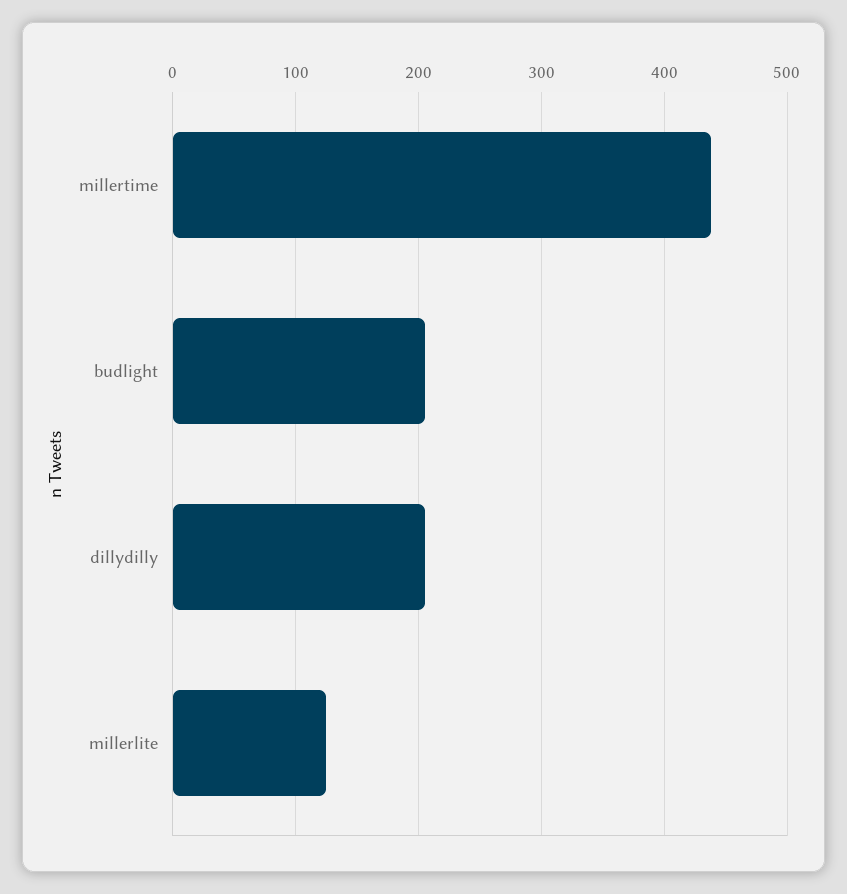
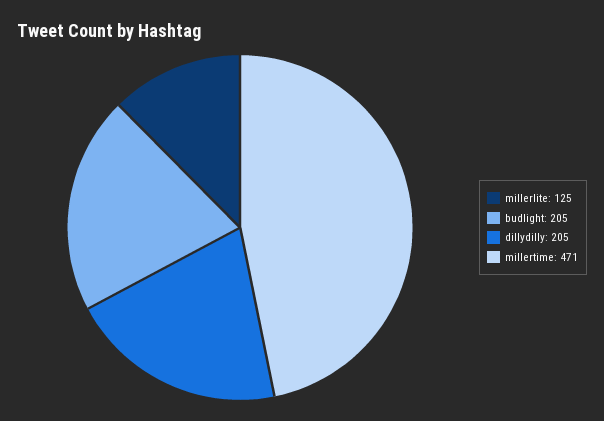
  {
-   "millertime": 440,
+   "millertime": 471,
    "budlight": 205,
    "dillydilly": 205,
    "millerlite": 125
  }

